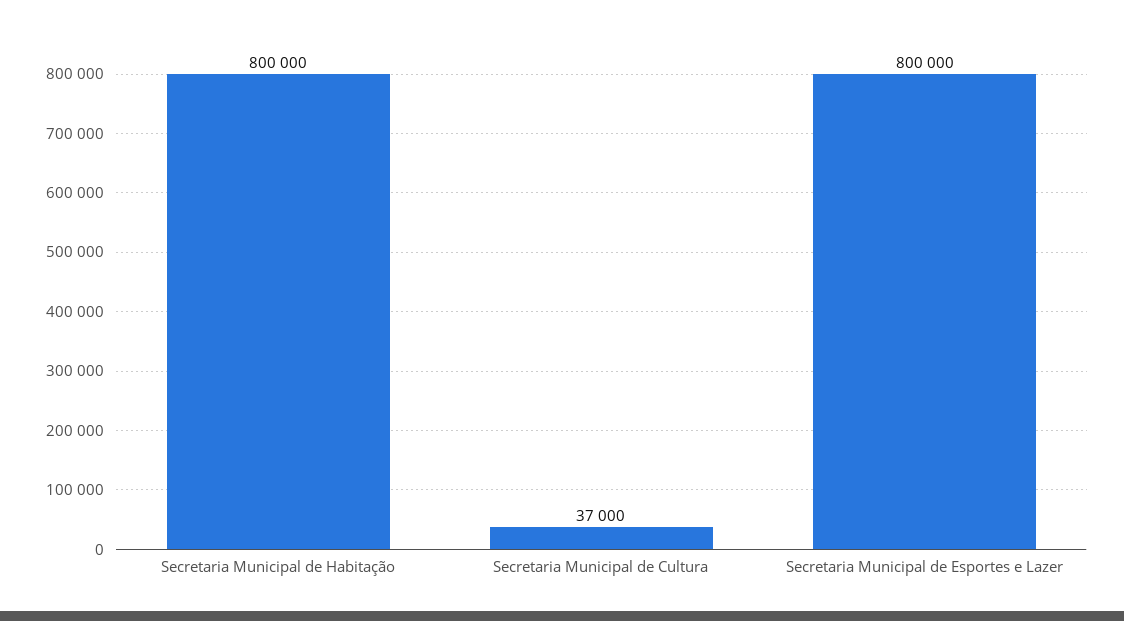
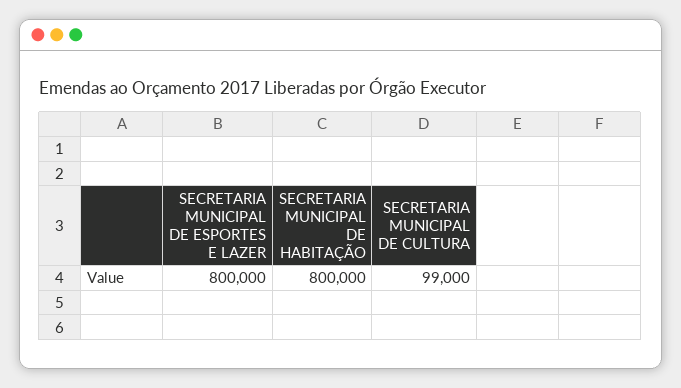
  {
    "Secretaria Municipal de Habitação": 800000,
-   "Secretaria Municipal de Cultura": 37000,
+   "Secretaria Municipal de Cultura": 99000,
    "Secretaria Municipal de Esportes e Lazer": 800000
  }

